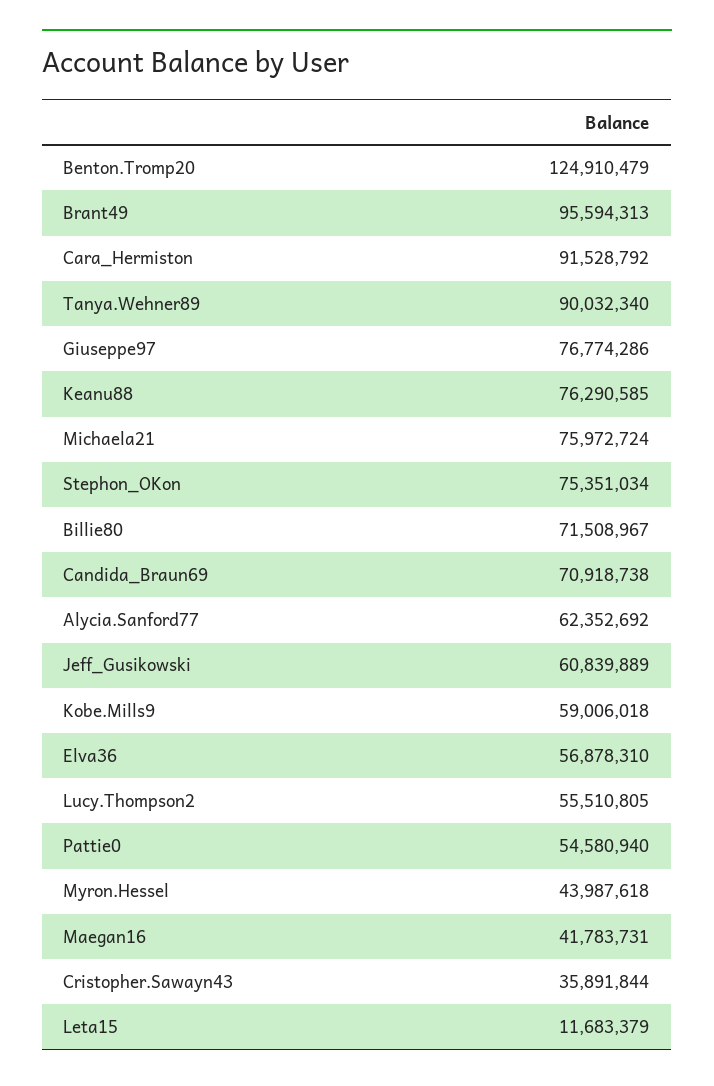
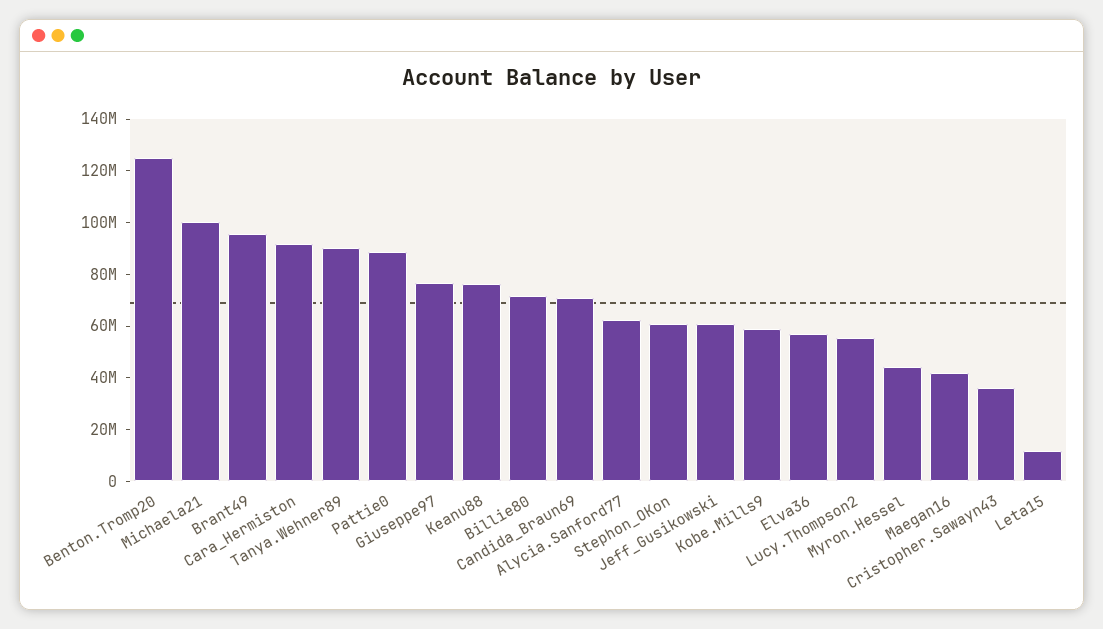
  {
    "Benton.Tromp20": 124910479,
    "Brant49": 95594313,
    "Cara_Hermiston": 91528792,
    "Tanya.Wehner89": 90032340,
    "Giuseppe97": 76774286,
    "Keanu88": 76290585,
-   "Michaela21": 75972724,
+   "Michaela21": 100000000,
-   "Stephon_OKon": 75351034,
+   "Stephon_OKon": 60000000,
    "Billie80": 71508967,
    "Candida_Braun69": 70918738,
    "Alycia.Sanford77": 62352692,
    "Jeff_Gusikowski": 60839889,
    "Kobe.Mills9": 59006018,
    "Elva36": 56878310,
    "Lucy.Thompson2": 55510805,
-   "Pattie0": 54580940,
+   "Pattie0": 90000000,
    "Myron.Hessel": 43987618,
    "Maegan16": 41783731,
    "Cristopher.Sawayn43": 35891844,
    "Leta15": 11683379
  }

